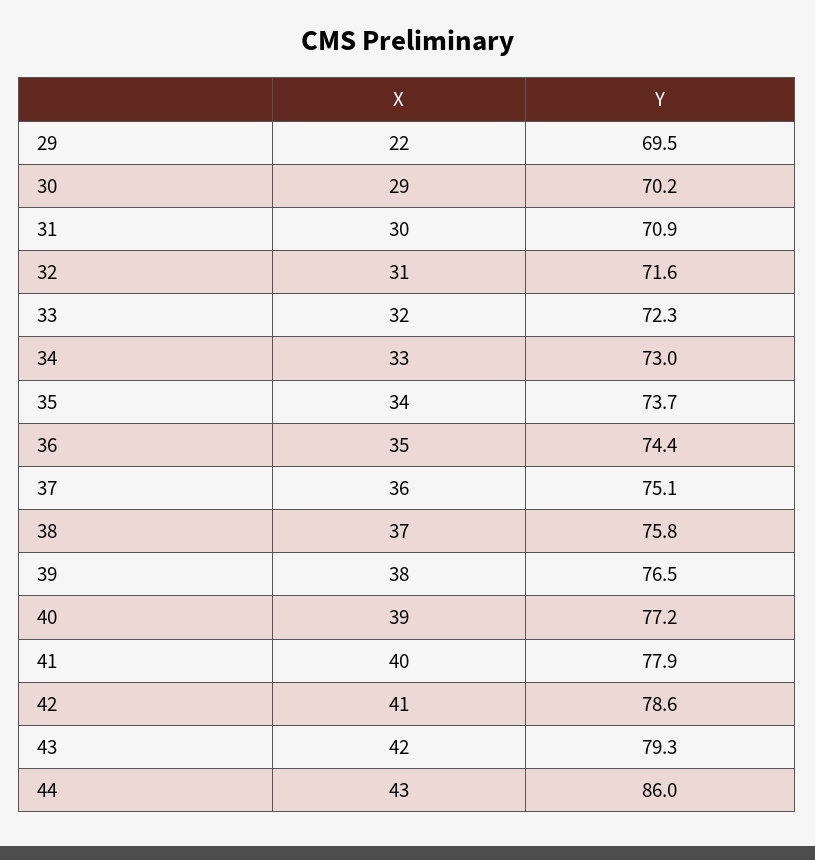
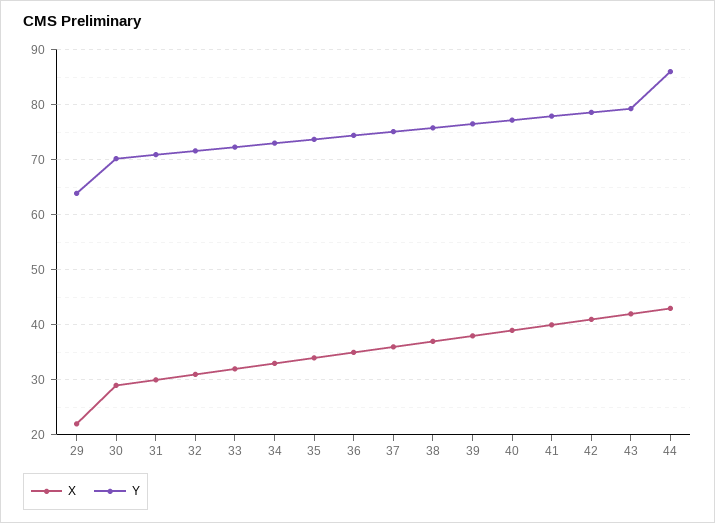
  {
    "X": {
      "29": 22,
      "30": 29,
      "31": 30,
      "32": 31,
      "33": 32,
      "34": 33,
      "35": 34,
      "36": 35,
      "37": 36,
      "38": 37,
      "39": 38,
      "40": 39,
      "41": 40,
      "42": 41,
      "43": 42,
      "44": 43
    },
    "Y": {
-     "29": 69.5,
+     "29": 64,
      "30": 70.2,
      "31": 70.9,
      "32": 71.6,
      "33": 72.3,
      "34": 73,
      "35": 73.7,
      "36": 74.4,
      "37": 75.1,
      "38": 75.8,
      "39": 76.5,
      "40": 77.2,
      "41": 77.9,
      "42": 78.6,
      "43": 79.3,
      "44": 86
    }
  }

